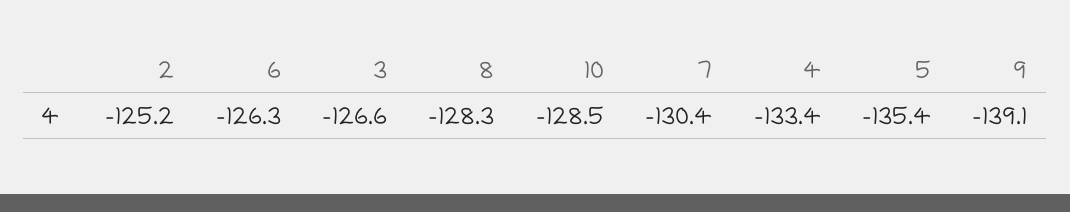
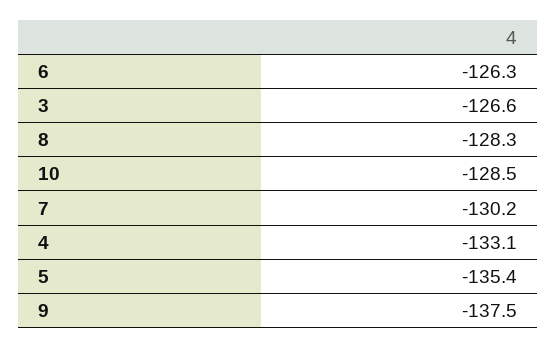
  {
-   "2": -125.2,
    "6": -126.3,
    "3": -126.6,
    "8": -128.3,
    "10": -128.5,
-   "7": -130.4,
+   "7": -130.2,
-   "4": -133.4,
+   "4": -133.1,
    "5": -135.4,
-   "9": -139.1
+   "9": -137.5
  }

